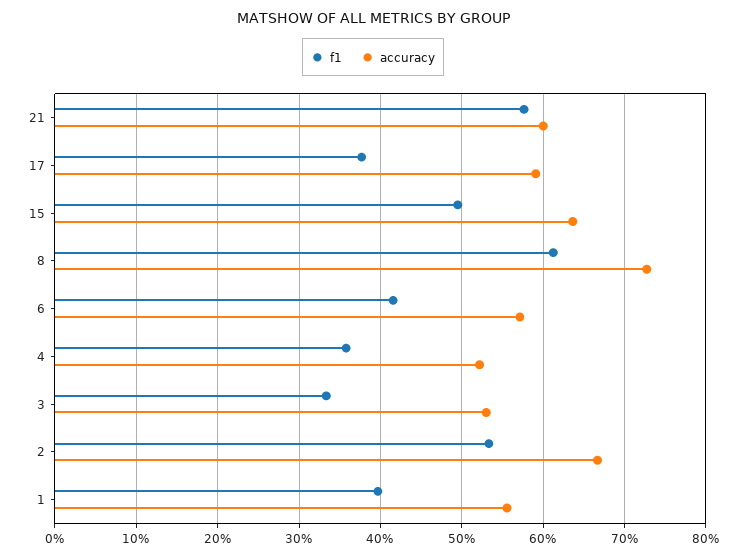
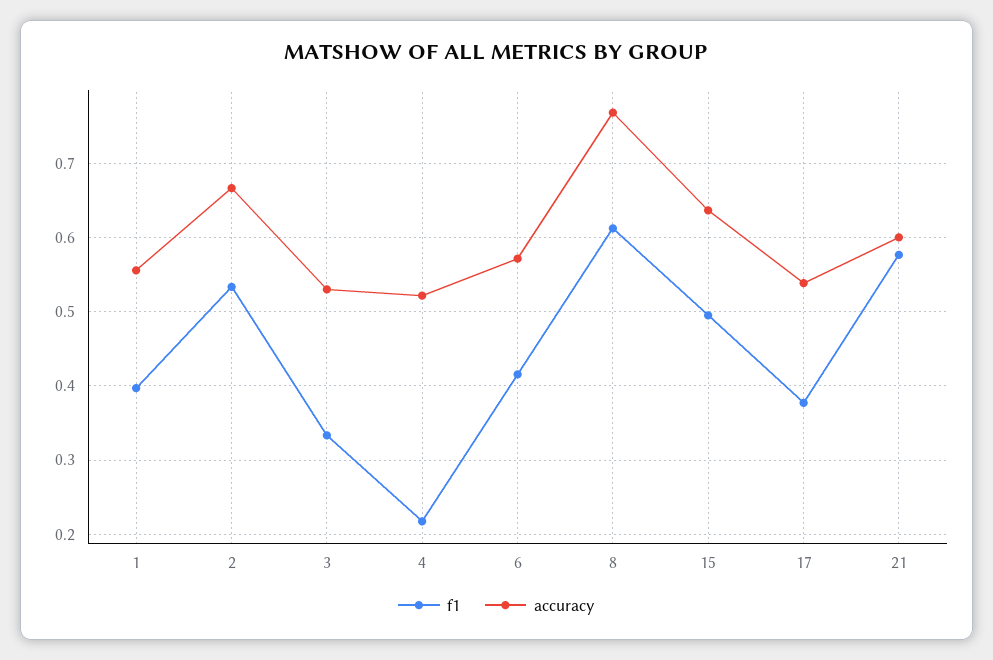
  {
    "f1": {
      "21": 0.58,
      "17": 0.38,
      "15": 0.49,
      "8": 0.61,
      "6": 0.42,
-     "4": 0.36,
+     "4": 0.22,
      "3": 0.33,
      "2": 0.53,
      "1": 0.4
    },
    "accuracy": {
      "21": 0.6,
-     "17": 0.59,
+     "17": 0.54,
      "15": 0.64,
-     "8": 0.73,
+     "8": 0.77,
      "6": 0.57,
      "4": 0.52,
      "3": 0.53,
      "2": 0.67,
      "1": 0.56
    }
  }

